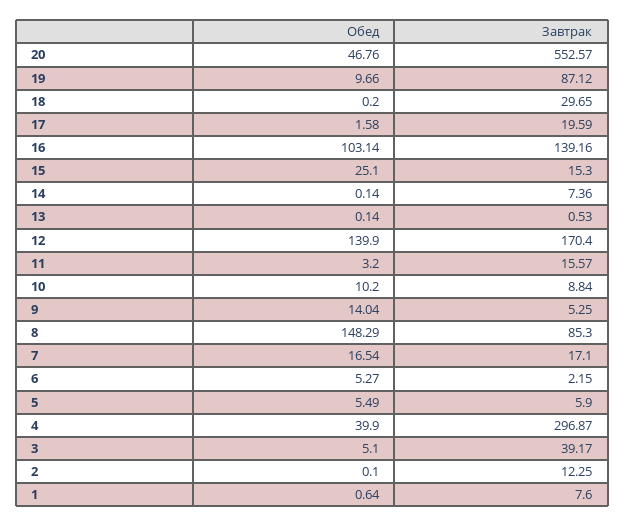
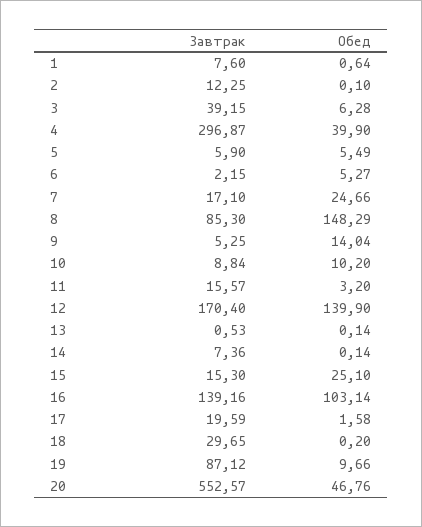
  {
    "Обед": {
      "20": 46.76,
      "19": 9.66,
      "18": 0.2,
      "17": 1.58,
      "16": 103.14,
      "15": 25.1,
      "14": 0.14,
      "13": 0.14,
      "12": 139.9,
      "11": 3.2,
      "10": 10.2,
      "9": 14.04,
      "8": 148.29,
-     "7": 16.54,
+     "7": 24.66,
      "6": 5.27,
      "5": 5.49,
      "4": 39.9,
-     "3": 5.1,
+     "3": 6.28,
      "2": 0.1,
      "1": 0.64
    },
    "Завтрак": {
      "20": 552.57,
      "19": 87.12,
      "18": 29.65,
      "17": 19.59,
      "16": 139.16,
      "15": 15.3,
      "14": 7.36,
      "13": 0.53,
      "12": 170.4,
      "11": 15.57,
      "10": 8.84,
      "9": 5.25,
      "8": 85.3,
      "7": 17.1,
      "6": 2.15,
      "5": 5.9,
      "4": 296.87,
-     "3": 39.17,
+     "3": 39.15,
      "2": 12.25,
      "1": 7.6
    }
  }

